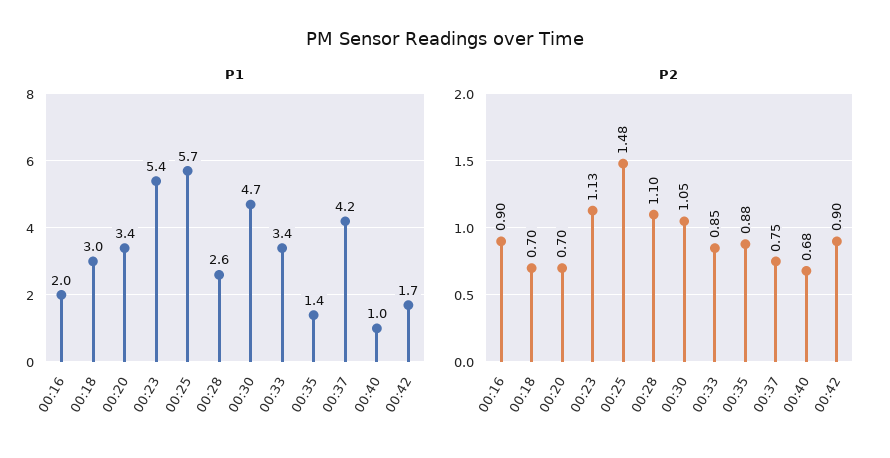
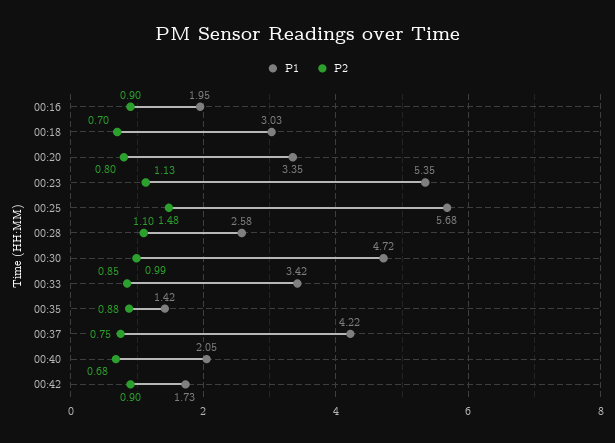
  {
    "P1": {
      "00:16": 1.95,
      "00:18": 3.03,
      "00:20": 3.35,
      "00:23": 5.35,
      "00:25": 5.68,
      "00:28": 2.58,
      "00:30": 4.72,
      "00:33": 3.42,
      "00:35": 1.42,
      "00:37": 4.22,
-     "00:40": 1,
+     "00:40": 2.05,
      "00:42": 1.73
    },
    "P2": {
      "00:16": 0.9,
      "00:18": 0.7,
-     "00:20": 0.7,
+     "00:20": 0.8,
      "00:23": 1.13,
      "00:25": 1.48,
      "00:28": 1.1,
-     "00:30": 1.05,
+     "00:30": 0.99,
      "00:33": 0.85,
      "00:35": 0.88,
      "00:37": 0.75,
      "00:40": 0.68,
      "00:42": 0.9
    }
  }

